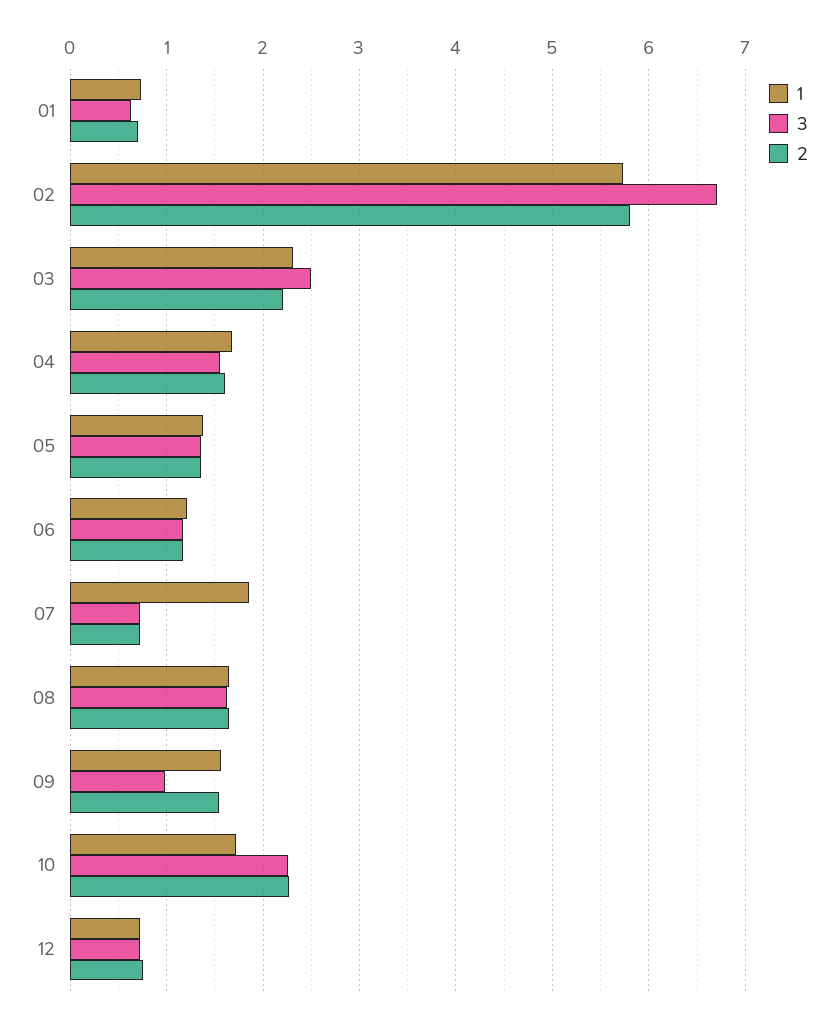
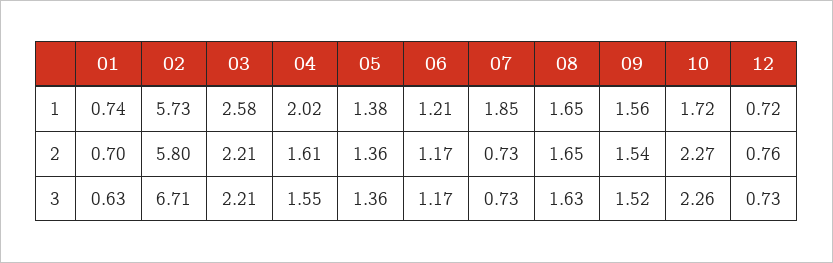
  {
    "1": {
      "01": 0.74,
      "02": 5.73,
-     "03": 2.3,
+     "03": 2.58,
-     "04": 1.7,
+     "04": 2.02,
      "05": 1.38,
      "06": 1.21,
      "07": 1.85,
      "08": 1.65,
      "09": 1.56,
      "10": 1.72,
      "12": 0.72
    },
    "3": {
      "01": 0.63,
      "02": 6.71,
-     "03": 2.5,
+     "03": 2.21,
      "04": 1.55,
      "05": 1.36,
      "06": 1.17,
      "07": 0.73,
      "08": 1.63,
-     "09": 1,
+     "09": 1.52,
      "10": 2.26,
      "12": 0.73
    },
    "2": {
      "01": 0.7,
      "02": 5.8,
      "03": 2.21,
      "04": 1.61,
      "05": 1.36,
      "06": 1.17,
      "07": 0.73,
      "08": 1.65,
      "09": 1.54,
      "10": 2.27,
      "12": 0.76
    }
  }

